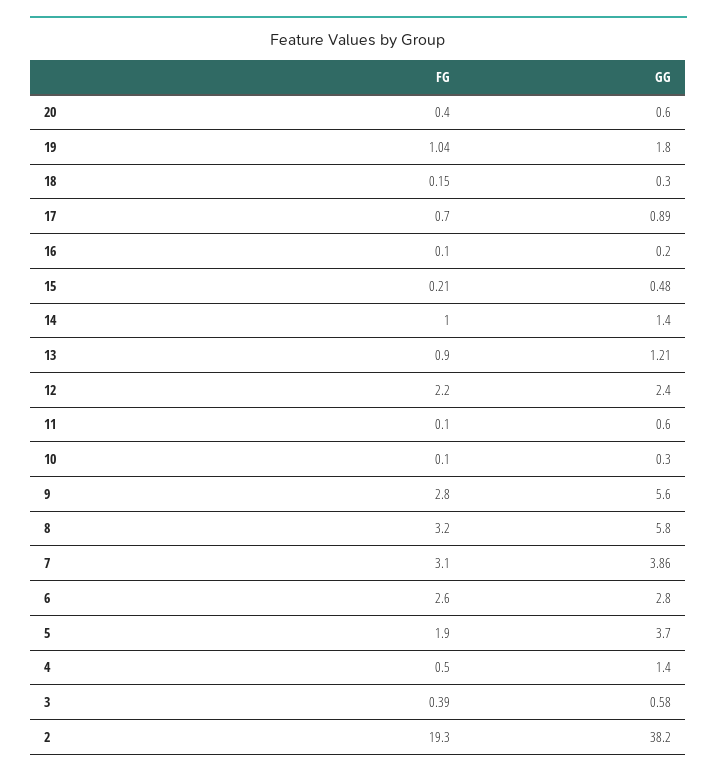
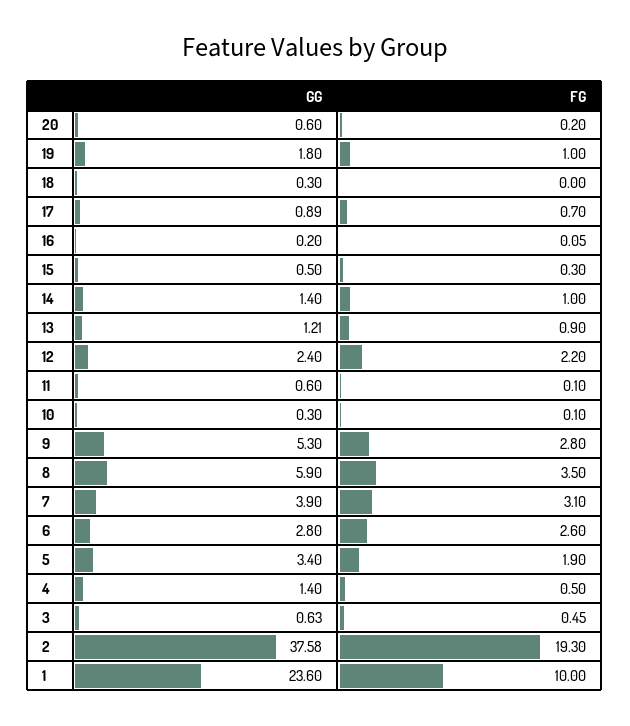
  {
    "FG": {
-     "20": 0.4,
+     "20": 0.2,
-     "19": 1.04,
+     "19": 1,
-     "18": 0.15,
+     "18": 0,
      "17": 0.7,
-     "16": 0.1,
+     "16": 0.05,
-     "15": 0.21,
+     "15": 0.3,
      "14": 1,
      "13": 0.9,
      "12": 2.2,
      "11": 0.1,
      "10": 0.1,
      "9": 2.8,
-     "8": 3.2,
+     "8": 3.5,
      "7": 3.1,
      "6": 2.6,
      "5": 1.9,
      "4": 0.5,
-     "3": 0.39,
+     "3": 0.45,
-     "2": 19.3
+     "2": 19.3,
+     "1": 10
    },
    "GG": {
      "20": 0.6,
      "19": 1.8,
      "18": 0.3,
      "17": 0.89,
      "16": 0.2,
-     "15": 0.48,
+     "15": 0.5,
      "14": 1.4,
      "13": 1.21,
      "12": 2.4,
      "11": 0.6,
      "10": 0.3,
-     "9": 5.6,
+     "9": 5.3,
-     "8": 5.8,
+     "8": 5.9,
-     "7": 3.86,
+     "7": 3.9,
      "6": 2.8,
-     "5": 3.7,
+     "5": 3.4,
      "4": 1.4,
-     "3": 0.58,
+     "3": 0.63,
-     "2": 38.2
+     "2": 37.58,
+     "1": 23.6
    }
  }

